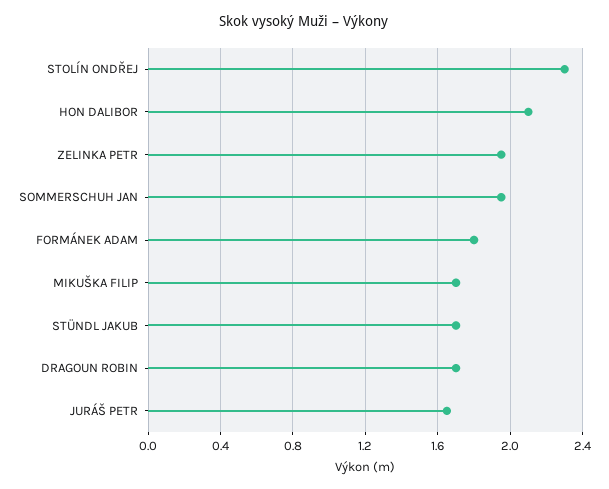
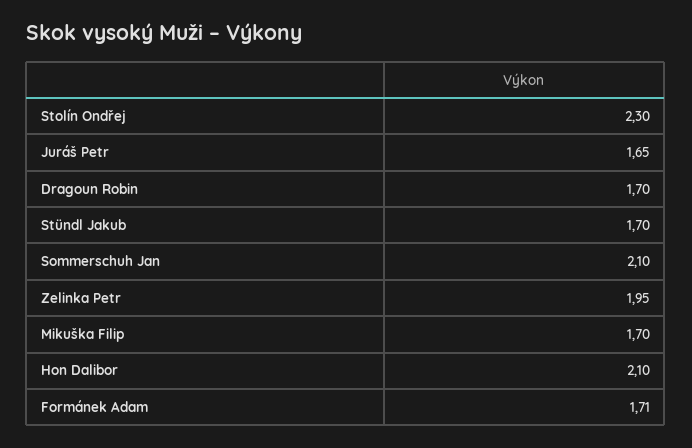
  {
    "STOLÍN ONDŘEJ": 2.3,
    "HON DALIBOR": 2.1,
    "ZELINKA PETR": 1.95,
-   "SOMMERSCHUH JAN": 1.95,
+   "SOMMERSCHUH JAN": 2.1,
-   "FORMÁNEK ADAM": 1.8,
+   "FORMÁNEK ADAM": 1.71,
    "MIKUŠKA FILIP": 1.7,
    "STÜNDL JAKUB": 1.7,
    "DRAGOUN ROBIN": 1.7,
    "JURÁŠ PETR": 1.65
  }

